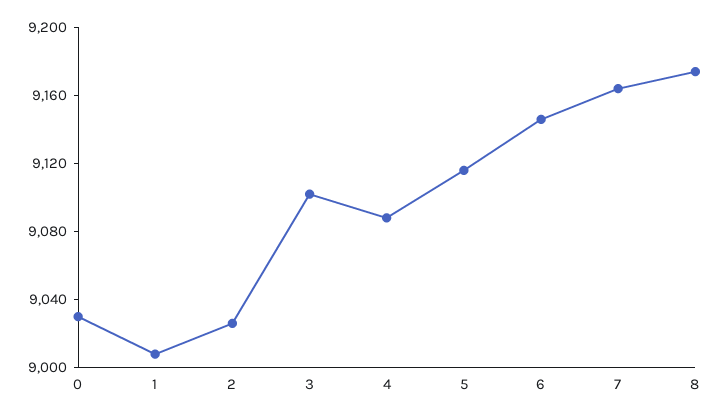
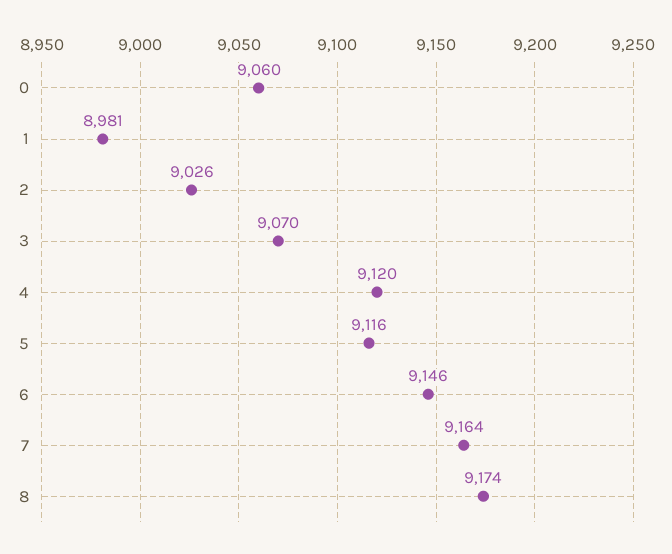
  {
-   "0": 9030,
+   "0": 9060,
-   "1": 9010,
+   "1": 8981,
    "2": 9026,
-   "3": 9100,
+   "3": 9070,
-   "4": 9090,
+   "4": 9120,
    "5": 9116,
    "6": 9146,
    "7": 9164,
    "8": 9174
  }

